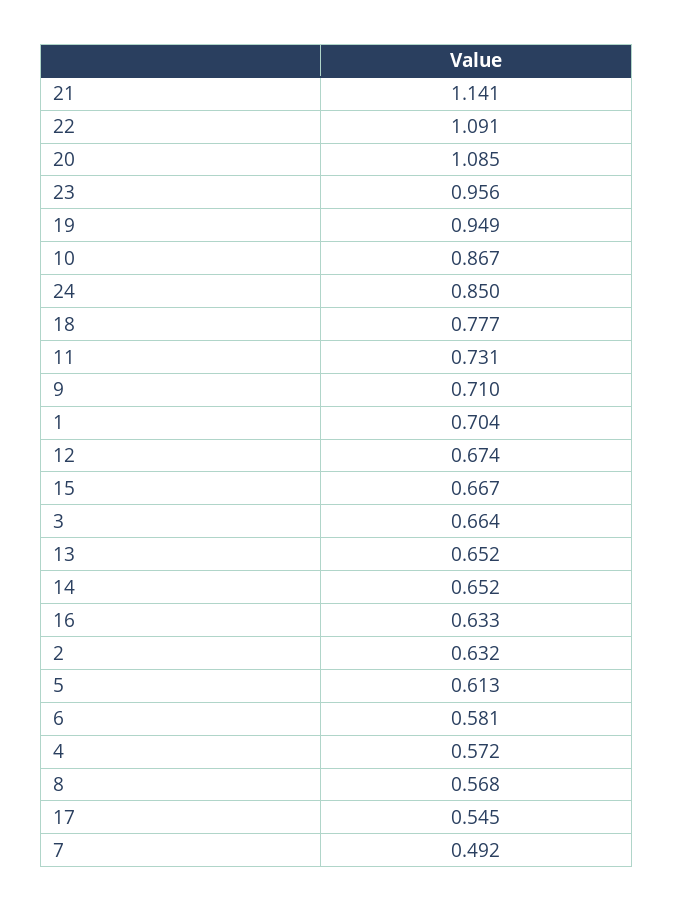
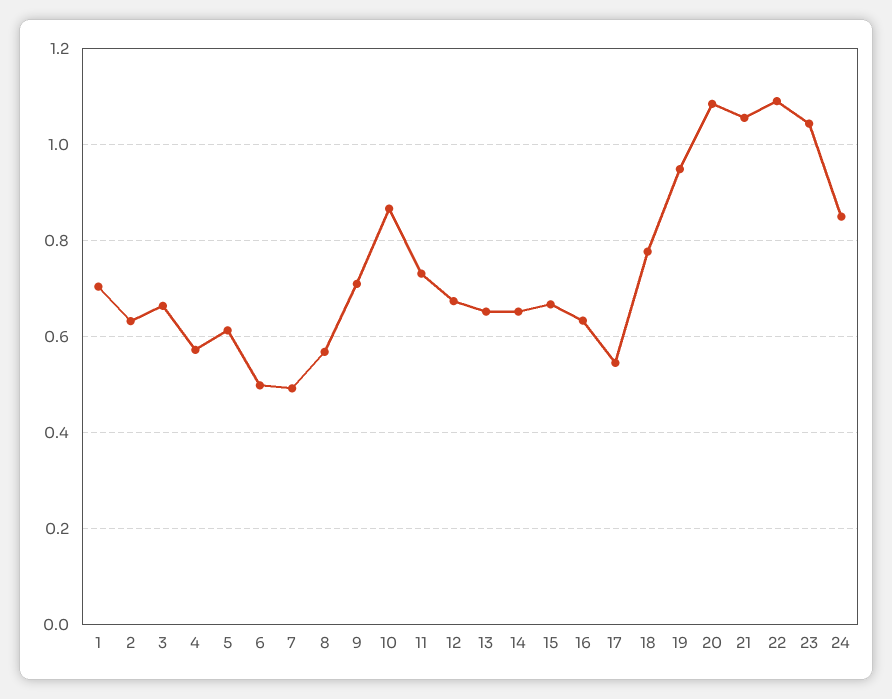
  {
-   "21": 1.141,
+   "21": 1.06,
    "22": 1.091,
    "20": 1.085,
-   "23": 0.956,
+   "23": 1.04,
    "19": 0.949,
    "10": 0.867,
    "24": 0.85,
    "18": 0.777,
    "11": 0.731,
    "9": 0.71,
    "1": 0.704,
    "12": 0.674,
    "15": 0.667,
    "3": 0.664,
    "13": 0.652,
    "14": 0.652,
    "16": 0.633,
    "2": 0.632,
    "5": 0.613,
-   "6": 0.581,
+   "6": 0.5,
    "4": 0.572,
    "8": 0.568,
    "17": 0.545,
    "7": 0.492
  }

